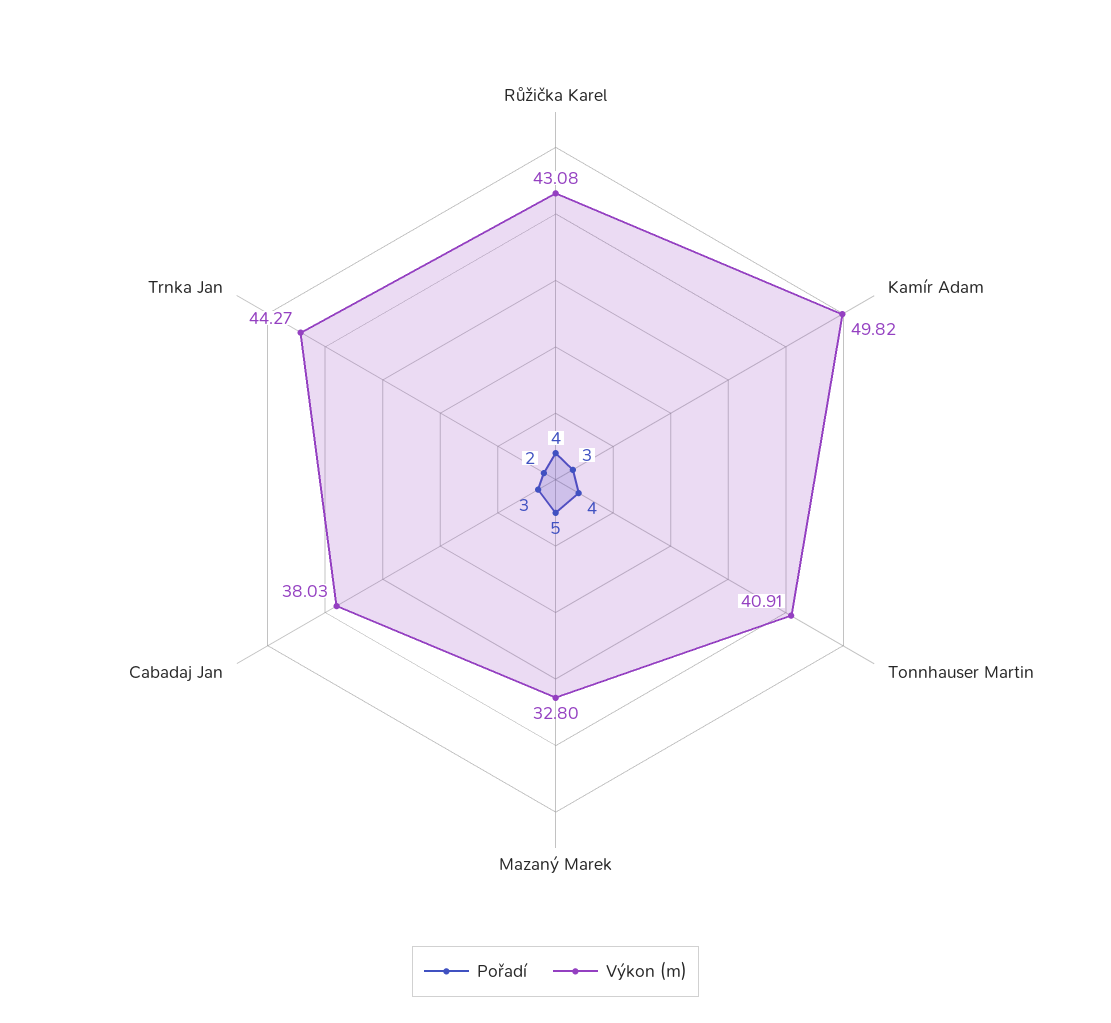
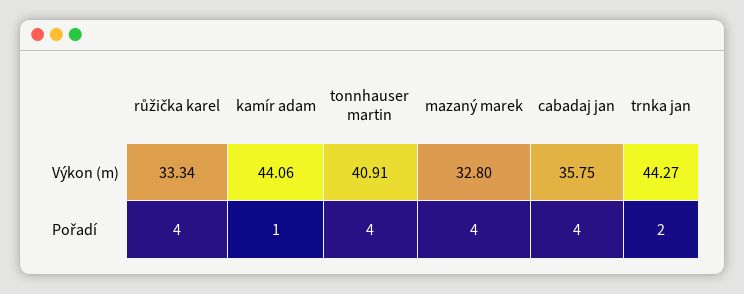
  {
    "Pořadí": {
      "Růžička Karel": 4,
-     "Kamír Adam": 3,
+     "Kamír Adam": 1,
      "Tonnhauser Martin": 4,
-     "Mazaný Marek": 5,
+     "Mazaný Marek": 4,
-     "Cabadaj Jan": 3,
+     "Cabadaj Jan": 4,
      "Trnka Jan": 2
    },
    "Výkon (m)": {
-     "Růžička Karel": 43.08,
+     "Růžička Karel": 33.34,
-     "Kamír Adam": 49.82,
+     "Kamír Adam": 44.06,
      "Tonnhauser Martin": 40.91,
      "Mazaný Marek": 32.8,
-     "Cabadaj Jan": 38.03,
+     "Cabadaj Jan": 35.75,
      "Trnka Jan": 44.27
    }
  }

